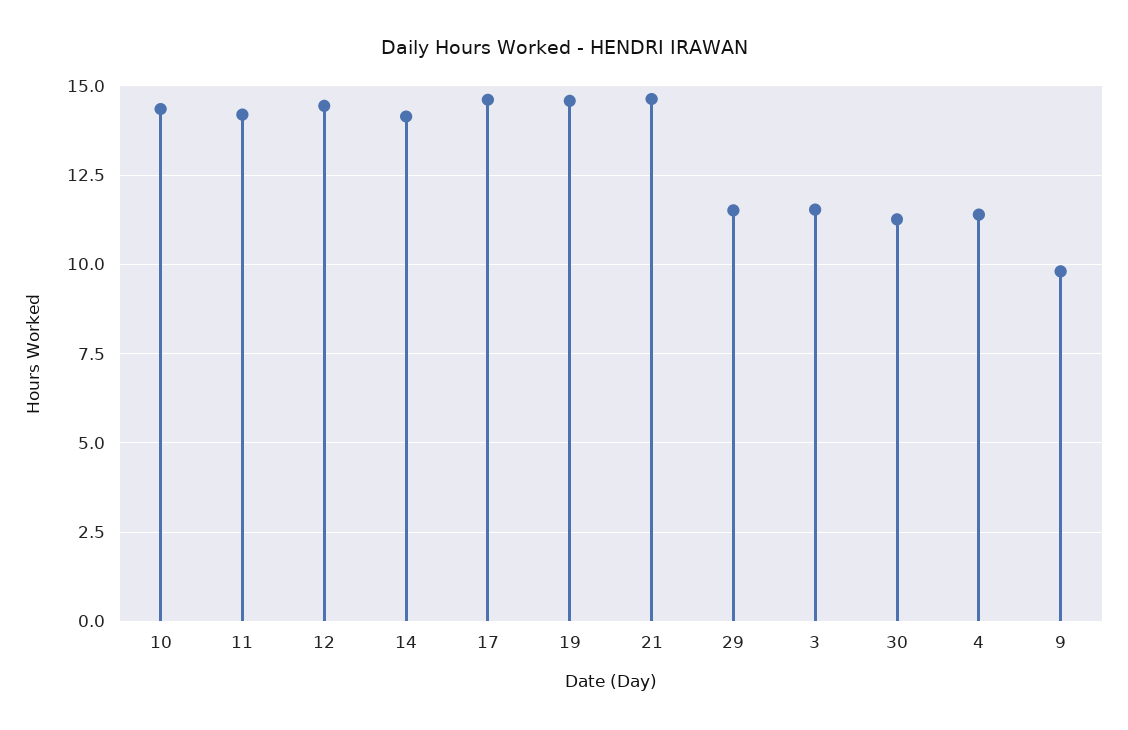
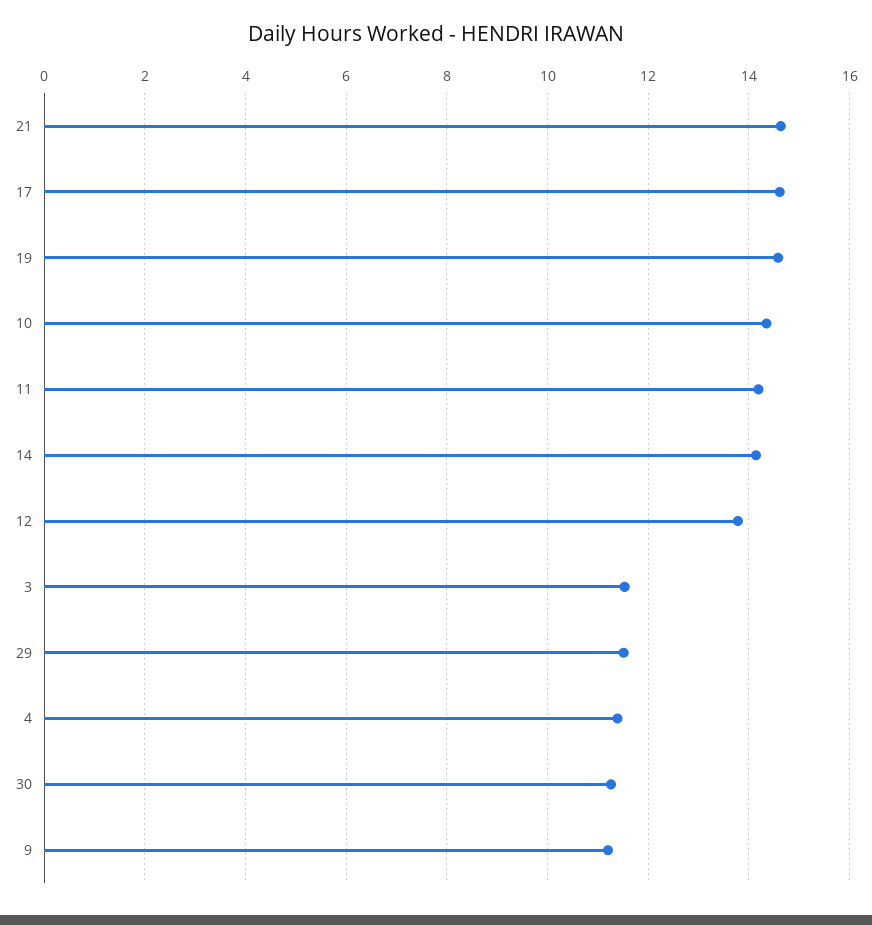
  {
    "10": 14.4,
    "11": 14.2,
-   "12": 14.5,
+   "12": 13.8,
    "14": 14.2,
    "17": 14.6,
    "19": 14.6,
    "21": 14.6,
    "29": 11.6,
    "3": 11.6,
    "30": 11.2,
    "4": 11.4,
-   "9": 9.75
+   "9": 11.2
  }

